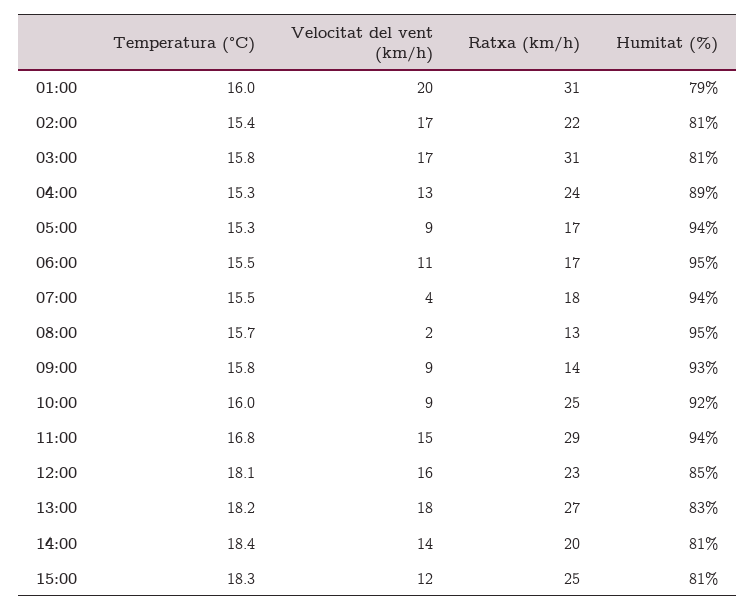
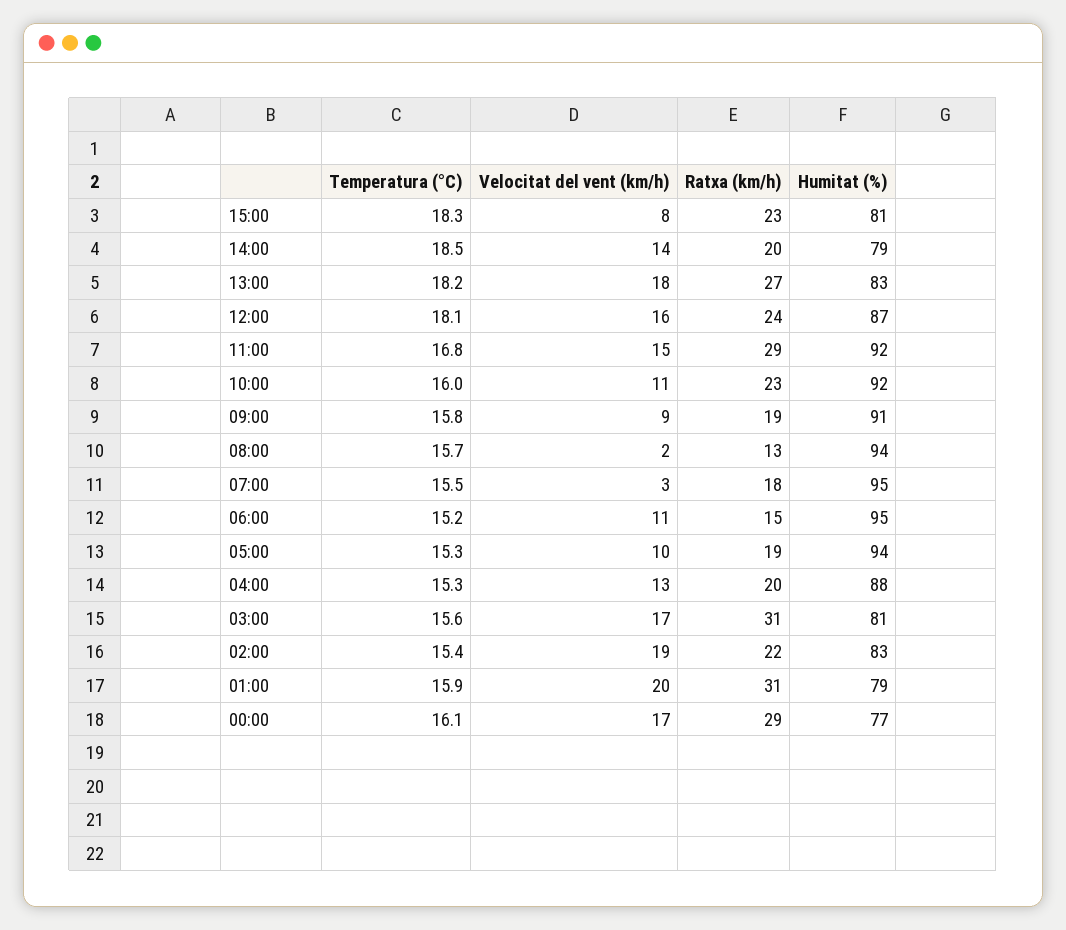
  {
    "Temperatura (°C)": {
-     "01:00": 16,
+     "01:00": 15.9,
      "02:00": 15.4,
-     "03:00": 15.8,
+     "03:00": 15.6,
      "04:00": 15.3,
      "05:00": 15.3,
-     "06:00": 15.5,
+     "06:00": 15.2,
      "07:00": 15.5,
      "08:00": 15.7,
      "09:00": 15.8,
      "10:00": 16,
      "11:00": 16.8,
      "12:00": 18.1,
      "13:00": 18.2,
-     "14:00": 18.4,
+     "14:00": 18.5,
-     "15:00": 18.3
+     "15:00": 18.3,
+     "00:00": 16.1
    },
    "Velocitat del vent (km/h)": {
      "01:00": 20,
-     "02:00": 17,
+     "02:00": 19,
      "03:00": 17,
      "04:00": 13,
-     "05:00": 9,
+     "05:00": 10,
      "06:00": 11,
-     "07:00": 4,
+     "07:00": 3,
      "08:00": 2,
      "09:00": 9,
-     "10:00": 9,
+     "10:00": 11,
      "11:00": 15,
      "12:00": 16,
      "13:00": 18,
      "14:00": 14,
-     "15:00": 12
+     "15:00": 8,
+     "00:00": 17
    },
    "Ratxa (km/h)": {
      "01:00": 31,
      "02:00": 22,
      "03:00": 31,
-     "04:00": 24,
+     "04:00": 20,
-     "05:00": 17,
+     "05:00": 19,
-     "06:00": 17,
+     "06:00": 15,
      "07:00": 18,
      "08:00": 13,
-     "09:00": 14,
+     "09:00": 19,
-     "10:00": 25,
+     "10:00": 23,
      "11:00": 29,
-     "12:00": 23,
+     "12:00": 24,
      "13:00": 27,
      "14:00": 20,
-     "15:00": 25
+     "15:00": 23,
+     "00:00": 29
    },
    "Humitat (%)": {
      "01:00": 79,
-     "02:00": 81,
+     "02:00": 83,
      "03:00": 81,
-     "04:00": 89,
+     "04:00": 88,
      "05:00": 94,
      "06:00": 95,
-     "07:00": 94,
+     "07:00": 95,
-     "08:00": 95,
+     "08:00": 94,
-     "09:00": 93,
+     "09:00": 91,
      "10:00": 92,
-     "11:00": 94,
+     "11:00": 92,
-     "12:00": 85,
+     "12:00": 87,
      "13:00": 83,
-     "14:00": 81,
+     "14:00": 79,
-     "15:00": 81
+     "15:00": 81,
+     "00:00": 77
    }
  }

